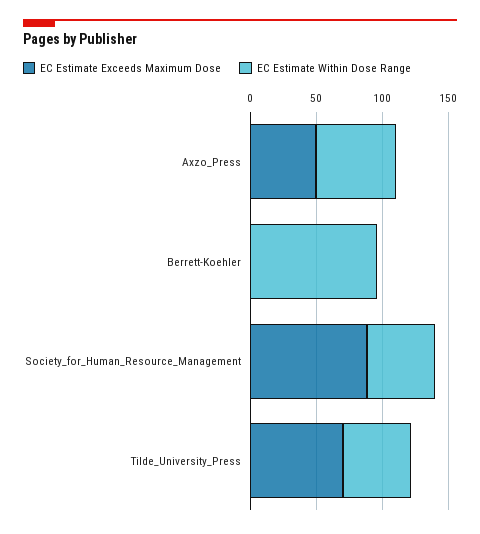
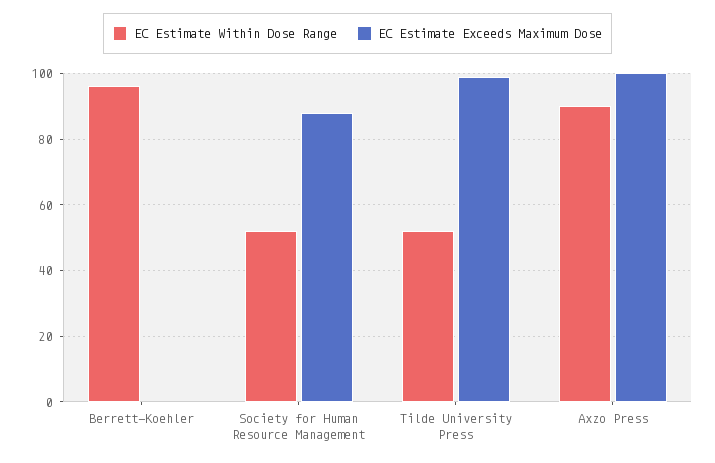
  {
    "EC Estimate Exceeds Maximum Dose": {
-     "Axzo_Press": 50,
+     "Axzo_Press": 100,
      "Berrett-Koehler": 0,
      "Society_for_Human_Resource_Management": 90,
-     "Tilde_University_Press": 70
+     "Tilde_University_Press": 100
    },
    "EC Estimate Within Dose Range": {
-     "Axzo_Press": 60,
+     "Axzo_Press": 90,
      "Berrett-Koehler": 95,
      "Society_for_Human_Resource_Management": 50,
      "Tilde_University_Press": 50
    }
  }

